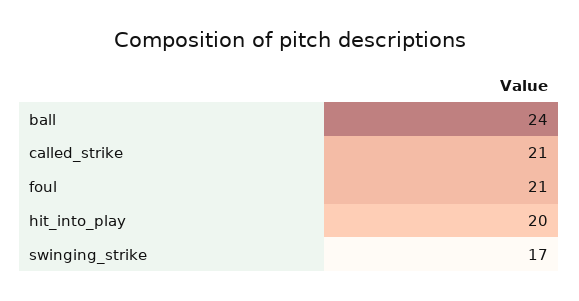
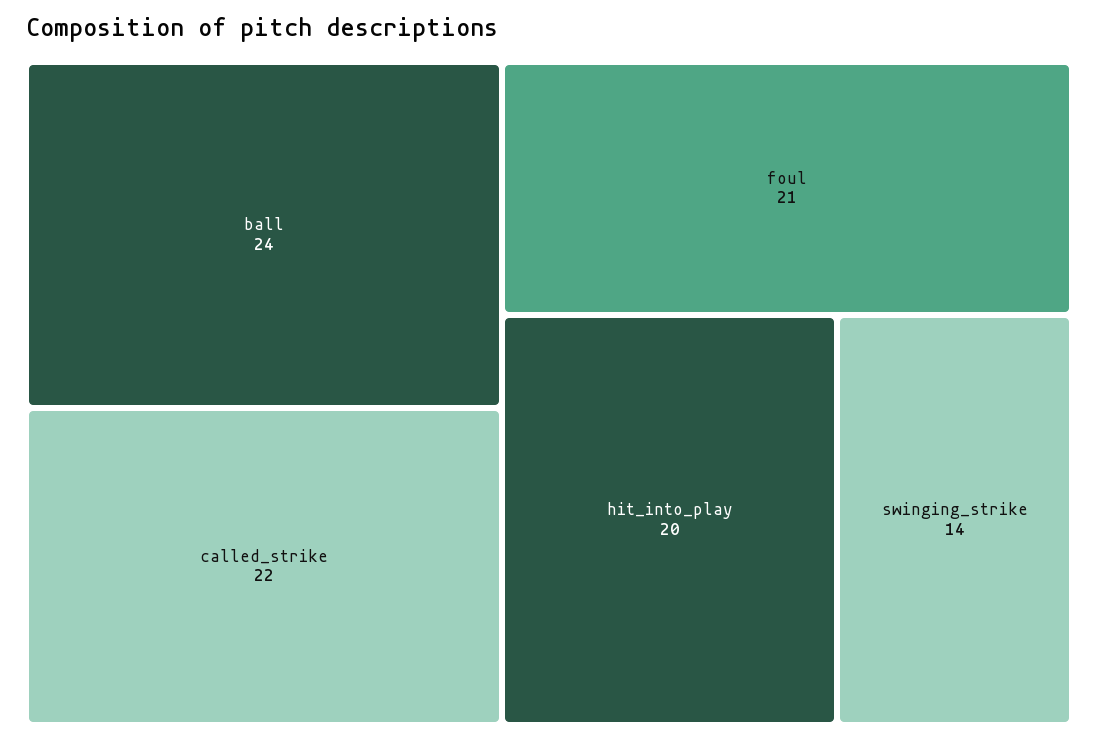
  {
    "ball": 24,
-   "called_strike": 21,
+   "called_strike": 22,
    "foul": 21,
    "hit_into_play": 20,
-   "swinging_strike": 17
+   "swinging_strike": 14
  }

